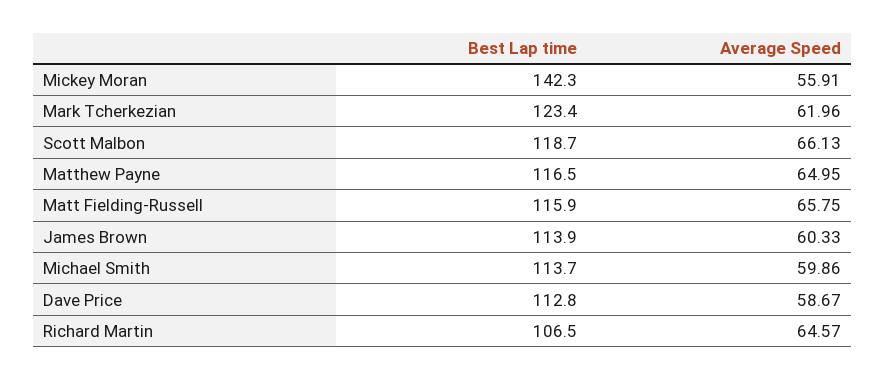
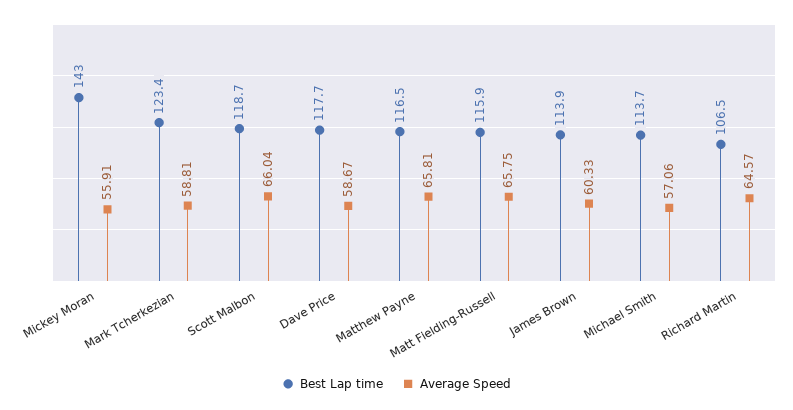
  {
    "Best Lap time": {
-     "Mickey Moran": 142.3,
+     "Mickey Moran": 143,
      "Mark Tcherkezian": 123.4,
      "Scott Malbon": 118.7,
      "Matthew Payne": 116.5,
      "Matt Fielding-Russell": 115.9,
      "James Brown": 113.9,
      "Michael Smith": 113.7,
-     "Dave Price": 112.8,
+     "Dave Price": 117.7,
      "Richard Martin": 106.5
    },
    "Average Speed": {
      "Mickey Moran": 55.91,
-     "Mark Tcherkezian": 61.96,
+     "Mark Tcherkezian": 58.81,
-     "Scott Malbon": 66.13,
+     "Scott Malbon": 66.04,
-     "Matthew Payne": 64.95,
+     "Matthew Payne": 65.81,
      "Matt Fielding-Russell": 65.75,
      "James Brown": 60.33,
-     "Michael Smith": 59.86,
+     "Michael Smith": 57.06,
      "Dave Price": 58.67,
      "Richard Martin": 64.57
    }
  }

